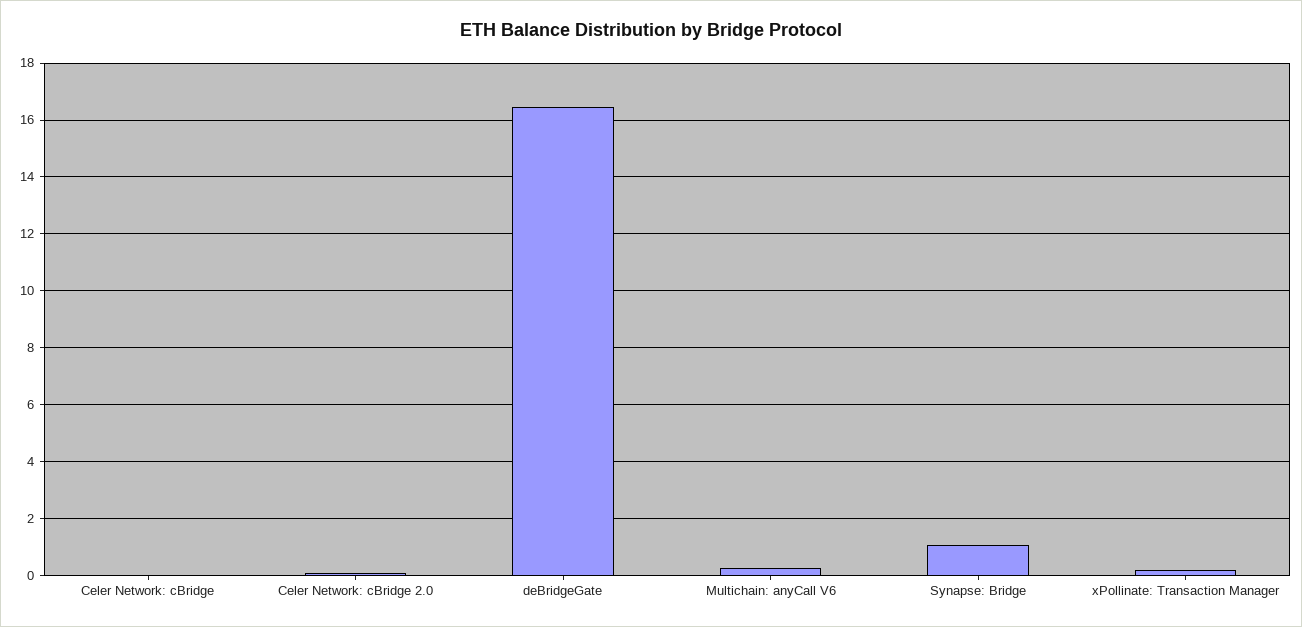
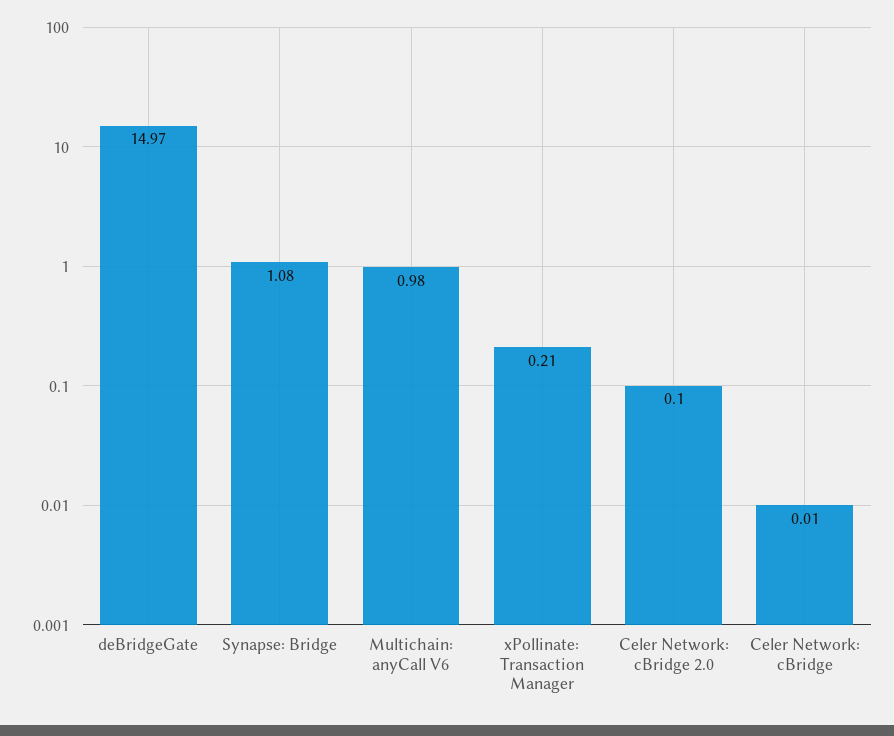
  {
    "Celer Network: cBridge": 0.01,
    "Celer Network: cBridge 2.0": 0.1,
-   "deBridgeGate": 16.5,
+   "deBridgeGate": 14.97,
-   "Multichain: anyCall V6": 0.25,
+   "Multichain: anyCall V6": 0.98,
    "Synapse: Bridge": 1.08,
    "xPollinate: Transaction Manager": 0.21
  }

